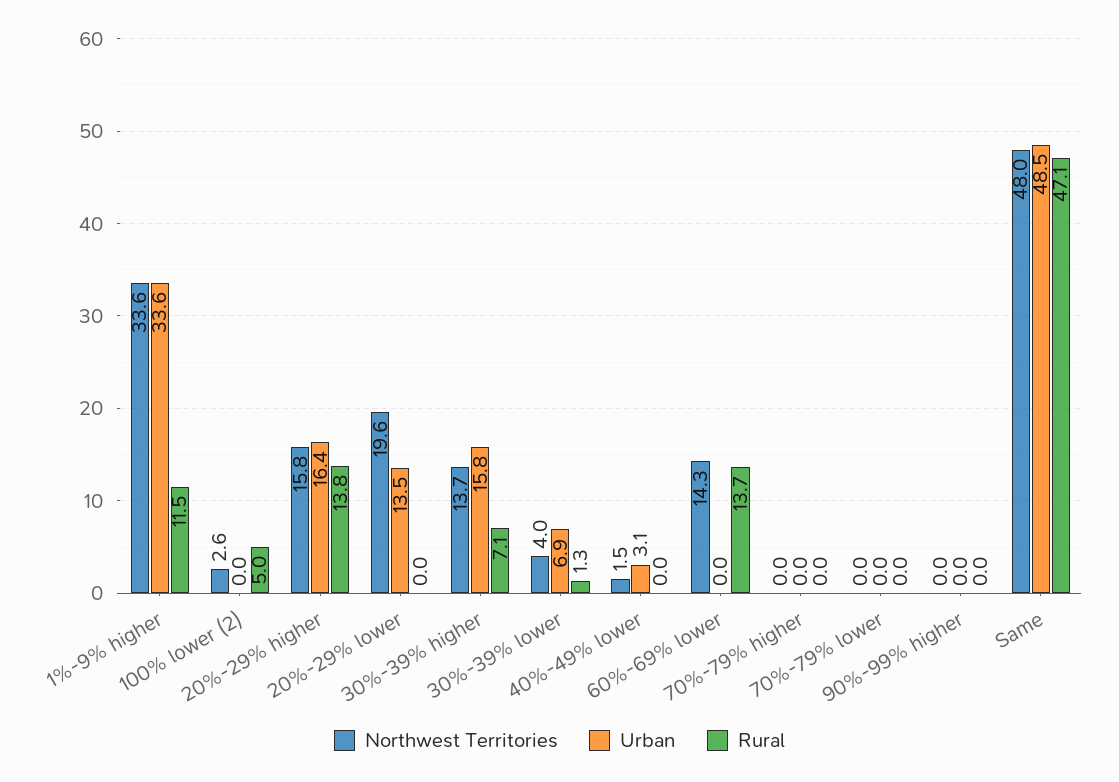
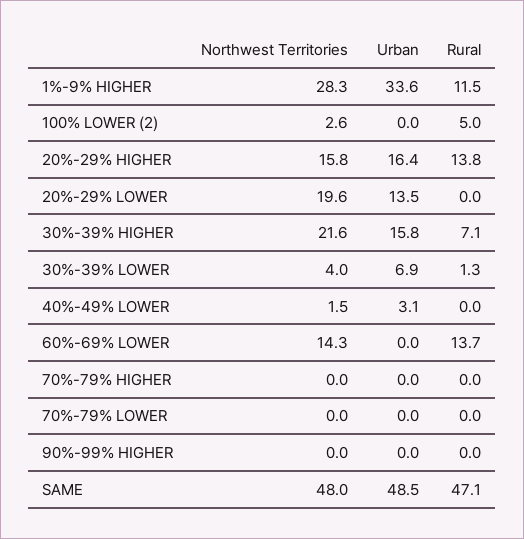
  {
    "Northwest Territories": {
-     "1%-9% higher": 33.6,
+     "1%-9% higher": 28.3,
      "100% lower (2)": 2.6,
      "20%-29% higher": 15.8,
      "20%-29% lower": 19.6,
-     "30%-39% higher": 13.7,
+     "30%-39% higher": 21.6,
      "30%-39% lower": 4,
      "40%-49% lower": 1.5,
      "60%-69% lower": 14.3,
      "70%-79% higher": 0,
      "70%-79% lower": 0,
      "90%-99% higher": 0,
      "Same": 48
    },
    "Urban": {
      "1%-9% higher": 33.6,
      "100% lower (2)": 0,
      "20%-29% higher": 16.4,
      "20%-29% lower": 13.5,
      "30%-39% higher": 15.8,
      "30%-39% lower": 6.9,
      "40%-49% lower": 3.1,
      "60%-69% lower": 0,
      "70%-79% higher": 0,
      "70%-79% lower": 0,
      "90%-99% higher": 0,
      "Same": 48.5
    },
    "Rural": {
      "1%-9% higher": 11.5,
      "100% lower (2)": 5,
      "20%-29% higher": 13.8,
      "20%-29% lower": 0,
      "30%-39% higher": 7.1,
      "30%-39% lower": 1.3,
      "40%-49% lower": 0,
      "60%-69% lower": 13.7,
      "70%-79% higher": 0,
      "70%-79% lower": 0,
      "90%-99% higher": 0,
      "Same": 47.1
    }
  }

